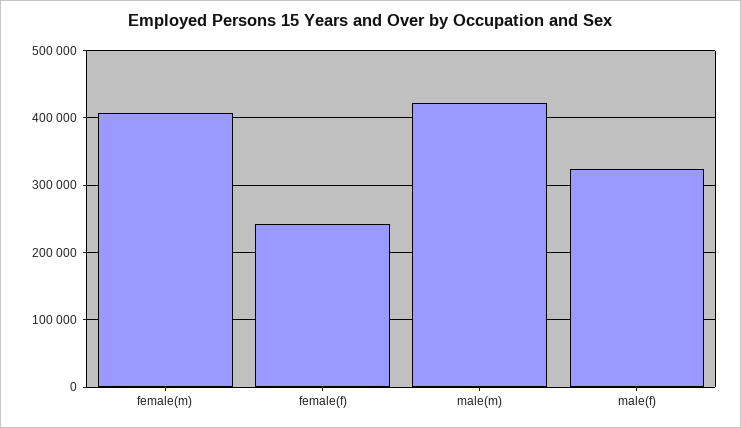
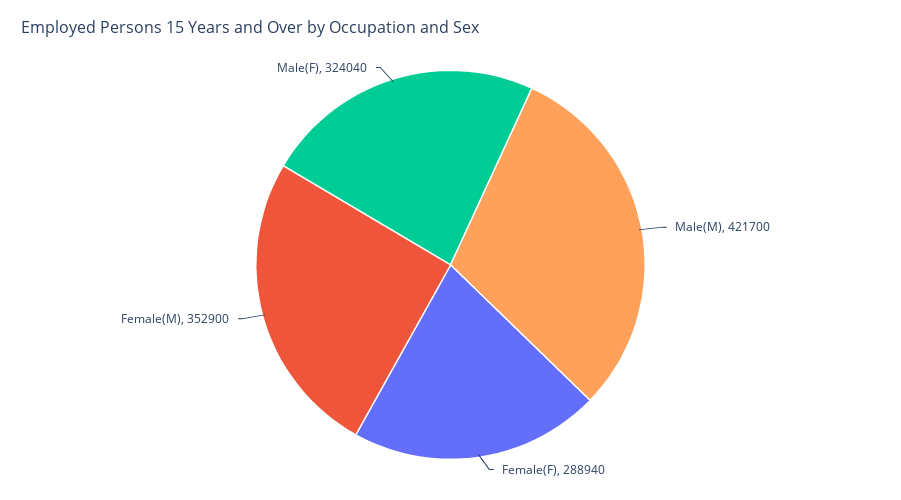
  {
-   "female(m)": 410000,
+   "female(m)": 352900,
-   "female(f)": 240000,
+   "female(f)": 288940,
    "male(m)": 421700,
    "male(f)": 324040
  }

